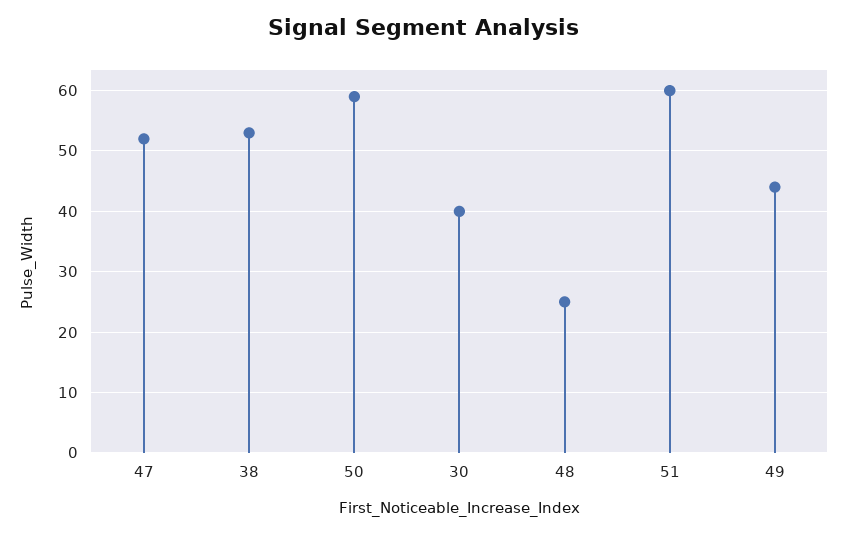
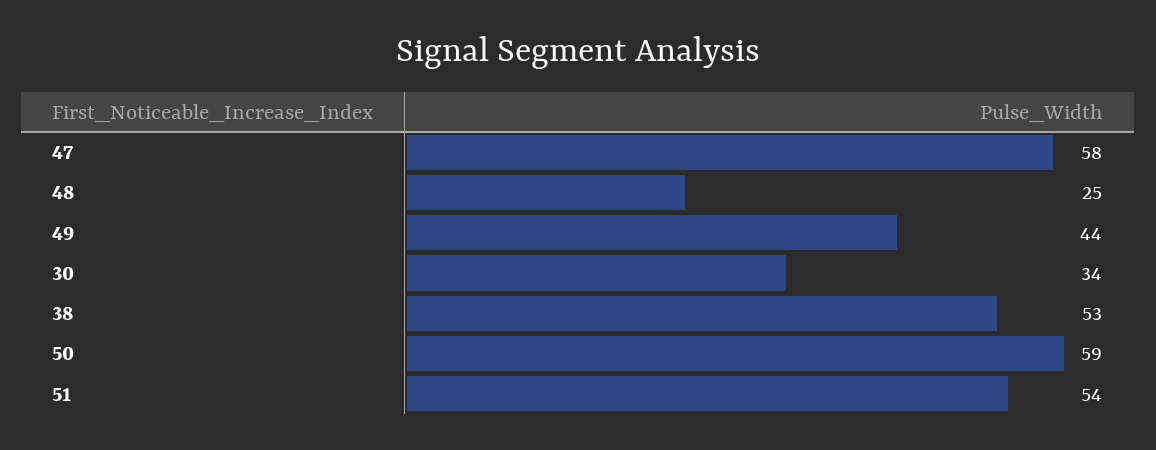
  {
-   "47": 52,
+   "47": 58,
    "38": 53,
    "50": 59,
-   "30": 40,
+   "30": 34,
    "48": 25,
-   "51": 60,
+   "51": 54,
    "49": 44
  }

